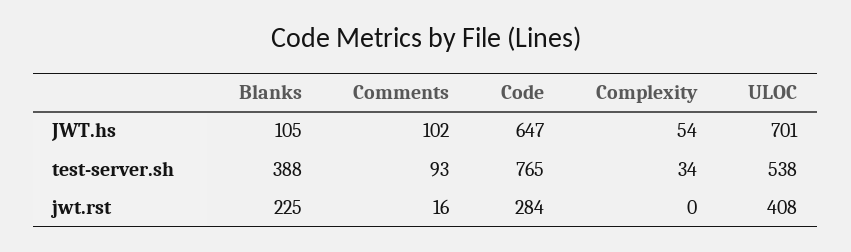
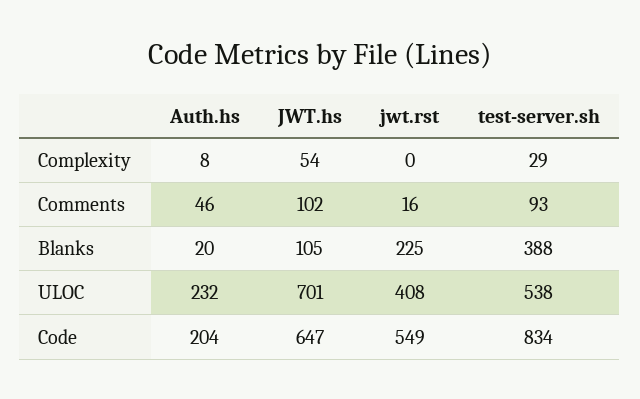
  {
    "Blanks": {
      "JWT.hs": 105,
      "test-server.sh": 388,
-     "jwt.rst": 225
+     "jwt.rst": 225,
+     "Auth.hs": 20
    },
    "Comments": {
      "JWT.hs": 102,
      "test-server.sh": 93,
-     "jwt.rst": 16
+     "jwt.rst": 16,
+     "Auth.hs": 46
    },
    "Code": {
      "JWT.hs": 647,
-     "test-server.sh": 765,
+     "test-server.sh": 834,
-     "jwt.rst": 284
+     "jwt.rst": 549,
+     "Auth.hs": 204
    },
    "Complexity": {
      "JWT.hs": 54,
-     "test-server.sh": 34,
+     "test-server.sh": 29,
-     "jwt.rst": 0
+     "jwt.rst": 0,
+     "Auth.hs": 8
    },
    "ULOC": {
      "JWT.hs": 701,
      "test-server.sh": 538,
-     "jwt.rst": 408
+     "jwt.rst": 408,
+     "Auth.hs": 232
    }
  }

